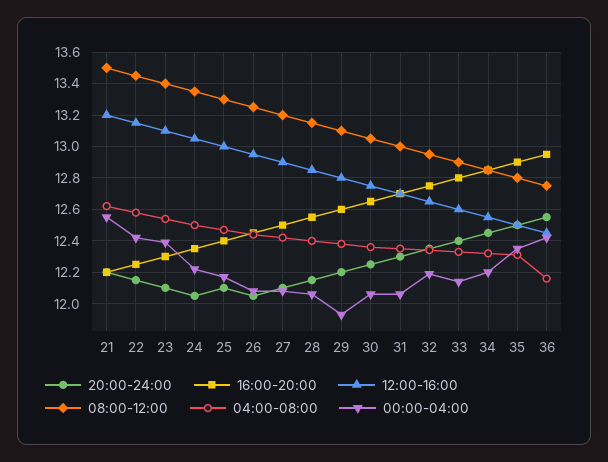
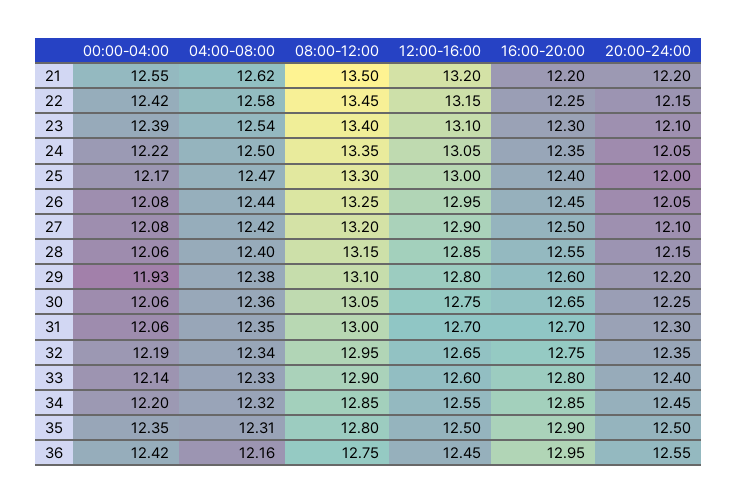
  {
    "20:00-24:00": {
      "21": 12.2,
      "22": 12.15,
      "23": 12.1,
      "24": 12.05,
-     "25": 12.1,
+     "25": 12,
      "26": 12.05,
      "27": 12.1,
      "28": 12.15,
      "29": 12.2,
      "30": 12.25,
      "31": 12.3,
      "32": 12.35,
      "33": 12.4,
      "34": 12.45,
      "35": 12.5,
      "36": 12.55
    },
    "16:00-20:00": {
      "21": 12.2,
      "22": 12.25,
      "23": 12.3,
      "24": 12.35,
      "25": 12.4,
      "26": 12.45,
      "27": 12.5,
      "28": 12.55,
      "29": 12.6,
      "30": 12.65,
      "31": 12.7,
      "32": 12.75,
      "33": 12.8,
      "34": 12.85,
      "35": 12.9,
      "36": 12.95
    },
    "12:00-16:00": {
      "21": 13.2,
      "22": 13.15,
      "23": 13.1,
      "24": 13.05,
      "25": 13,
      "26": 12.95,
      "27": 12.9,
      "28": 12.85,
      "29": 12.8,
      "30": 12.75,
      "31": 12.7,
      "32": 12.65,
      "33": 12.6,
      "34": 12.55,
      "35": 12.5,
      "36": 12.45
    },
    "08:00-12:00": {
      "21": 13.5,
      "22": 13.45,
      "23": 13.4,
      "24": 13.35,
      "25": 13.3,
      "26": 13.25,
      "27": 13.2,
      "28": 13.15,
      "29": 13.1,
      "30": 13.05,
      "31": 13,
      "32": 12.95,
      "33": 12.9,
      "34": 12.85,
      "35": 12.8,
      "36": 12.75
    },
    "04:00-08:00": {
      "21": 12.62,
      "22": 12.58,
      "23": 12.54,
      "24": 12.5,
      "25": 12.47,
      "26": 12.44,
      "27": 12.42,
      "28": 12.4,
      "29": 12.38,
      "30": 12.36,
      "31": 12.35,
      "32": 12.34,
      "33": 12.33,
      "34": 12.32,
      "35": 12.31,
      "36": 12.16
    },
    "00:00-04:00": {
      "21": 12.55,
      "22": 12.42,
      "23": 12.39,
      "24": 12.22,
      "25": 12.17,
      "26": 12.08,
      "27": 12.08,
      "28": 12.06,
      "29": 11.93,
      "30": 12.06,
      "31": 12.06,
      "32": 12.19,
      "33": 12.14,
      "34": 12.2,
      "35": 12.35,
      "36": 12.42
    }
  }

